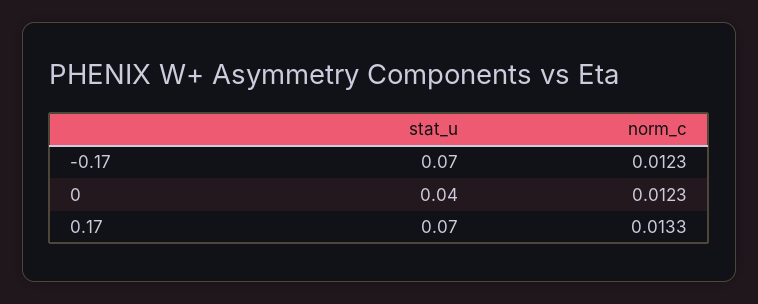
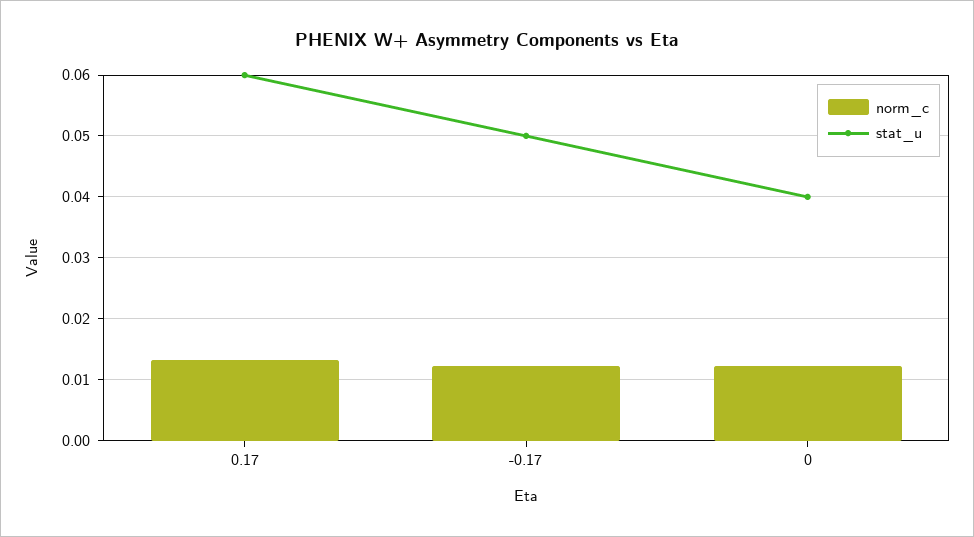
  {
    "stat_u": {
-     "-0.17": 0.07,
+     "-0.17": 0.05,
      "0": 0.04,
-     "0.17": 0.07
+     "0.17": 0.06
    },
    "norm_c": {
      "-0.17": 0.0123,
      "0": 0.0123,
      "0.17": 0.0133
    }
  }

